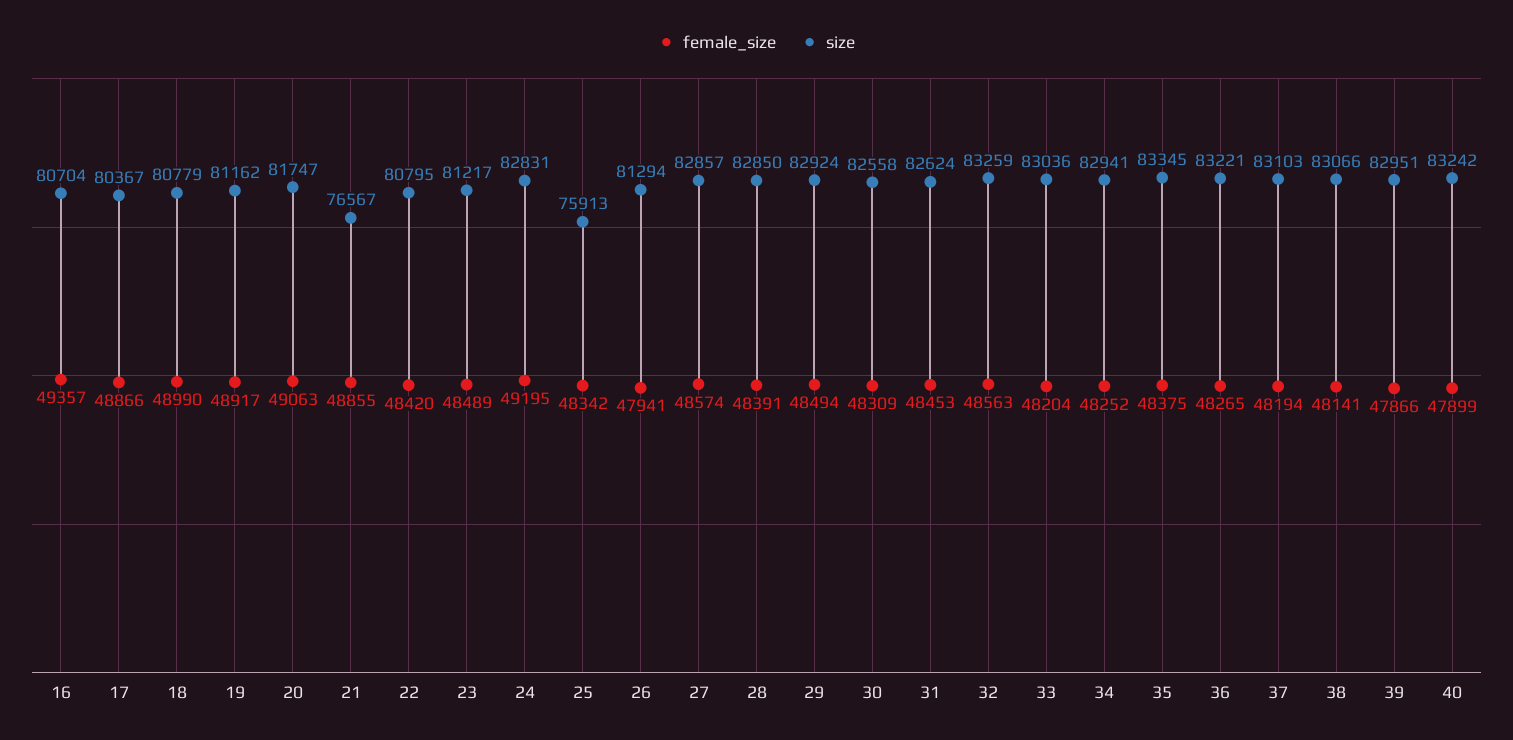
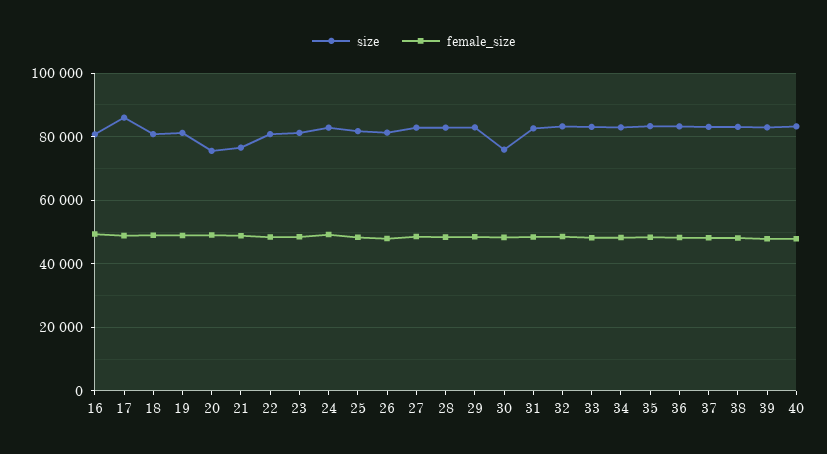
  {
    "female_size": {
      "16": 49357,
      "17": 48866,
      "18": 48990,
      "19": 48917,
      "20": 49063,
      "21": 48855,
      "22": 48420,
      "23": 48489,
      "24": 49195,
      "25": 48342,
      "26": 47941,
      "27": 48574,
      "28": 48391,
      "29": 48494,
      "30": 48309,
      "31": 48453,
      "32": 48563,
      "33": 48204,
      "34": 48252,
      "35": 48375,
      "36": 48265,
      "37": 48194,
      "38": 48141,
      "39": 47866,
      "40": 47899
    },
    "size": {
      "16": 80704,
-     "17": 80367,
+     "17": 86000,
      "18": 80779,
      "19": 81162,
-     "20": 81747,
+     "20": 76000,
      "21": 76567,
      "22": 80795,
      "23": 81217,
      "24": 82831,
-     "25": 75913,
+     "25": 82000,
      "26": 81294,
      "27": 82857,
      "28": 82850,
      "29": 82924,
-     "30": 82558,
+     "30": 76000,
      "31": 82624,
      "32": 83259,
      "33": 83036,
      "34": 82941,
      "35": 83345,
      "36": 83221,
      "37": 83103,
      "38": 83066,
      "39": 82951,
      "40": 83242
    }
  }

